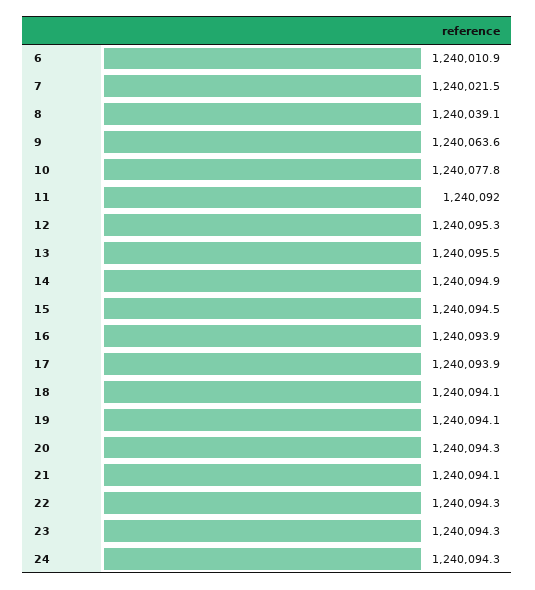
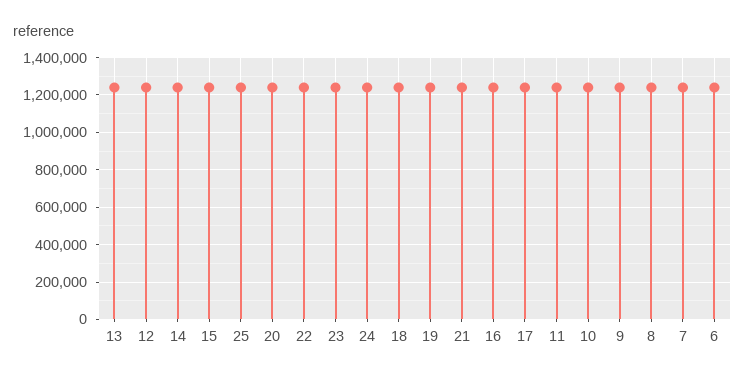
  {
    "6": 1240010.9,
    "7": 1240021.5,
    "8": 1240039.1,
    "9": 1240063.6,
    "10": 1240077.8,
    "11": 1240092,
    "12": 1240095.3,
    "13": 1240095.5,
    "14": 1240094.9,
    "15": 1240094.5,
    "16": 1240093.9,
    "17": 1240093.9,
    "18": 1240094.1,
    "19": 1240094.1,
    "20": 1240094.3,
    "21": 1240094.1,
    "22": 1240094.3,
    "23": 1240094.3,
-   "24": 1240094.3
+   "24": 1240094.3,
+   "25": 1250000
  }

